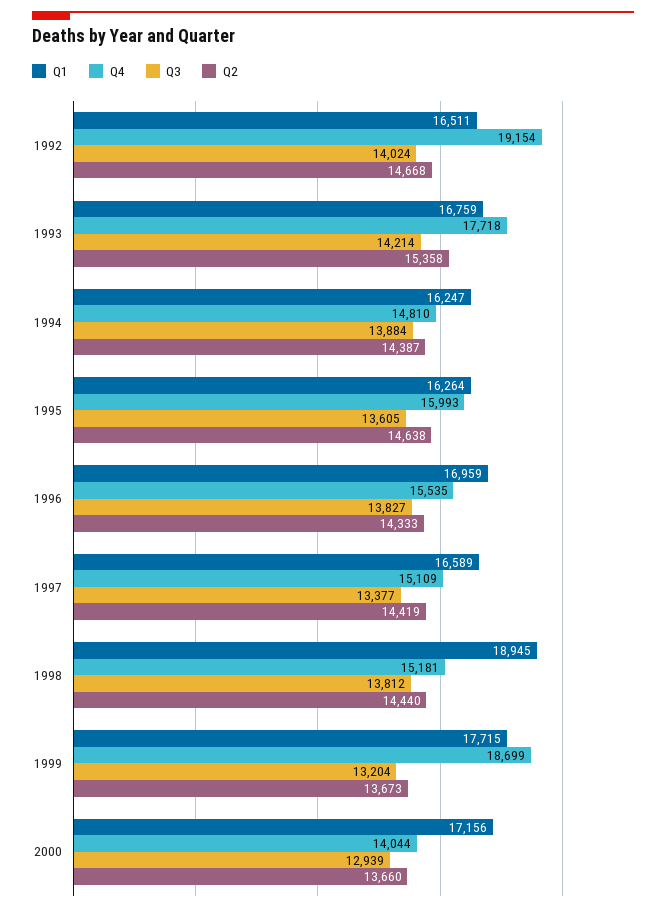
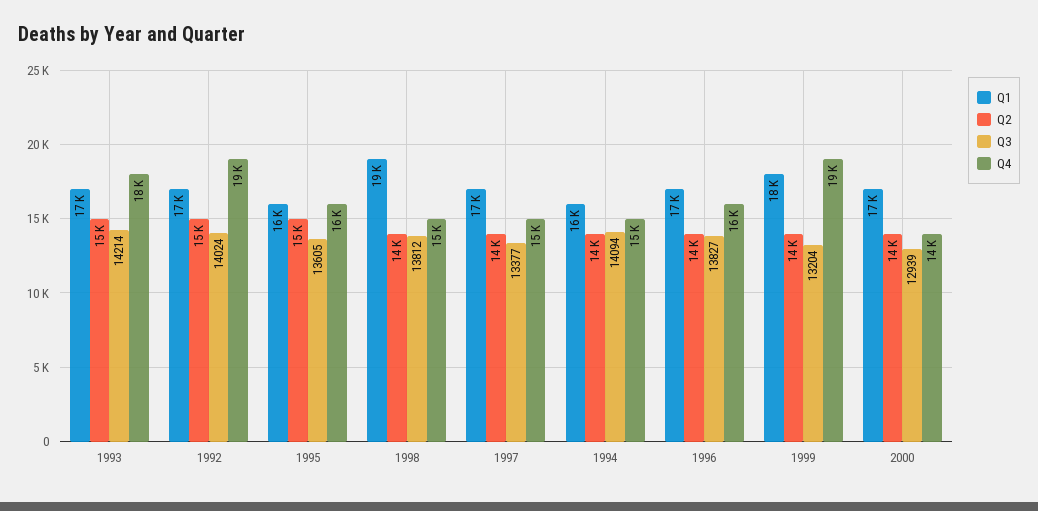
  {
    "Q1": {
      "1992": 16511,
      "1993": 16759,
      "1994": 16247,
      "1995": 16264,
      "1996": 16959,
      "1997": 16589,
      "1998": 18945,
      "1999": 17715,
      "2000": 17156
    },
    "Q4": {
      "1992": 19154,
      "1993": 17718,
      "1994": 14810,
      "1995": 15993,
      "1996": 15535,
      "1997": 15109,
      "1998": 15181,
      "1999": 18699,
      "2000": 14044
    },
    "Q3": {
      "1992": 14024,
      "1993": 14214,
-     "1994": 13884,
+     "1994": 14094,
      "1995": 13605,
      "1996": 13827,
      "1997": 13377,
      "1998": 13812,
      "1999": 13204,
      "2000": 12939
    },
    "Q2": {
      "1992": 14668,
      "1993": 15358,
      "1994": 14387,
      "1995": 14638,
      "1996": 14333,
      "1997": 14419,
      "1998": 14440,
      "1999": 13673,
      "2000": 13660
    }
  }

